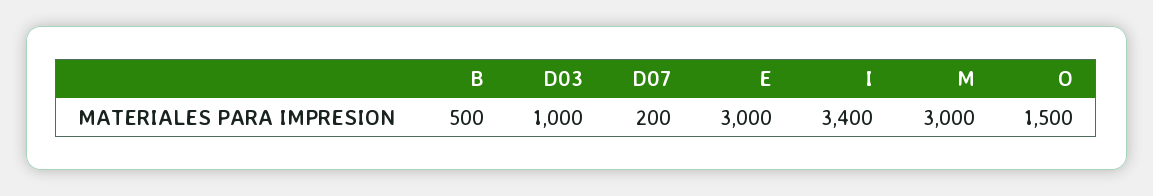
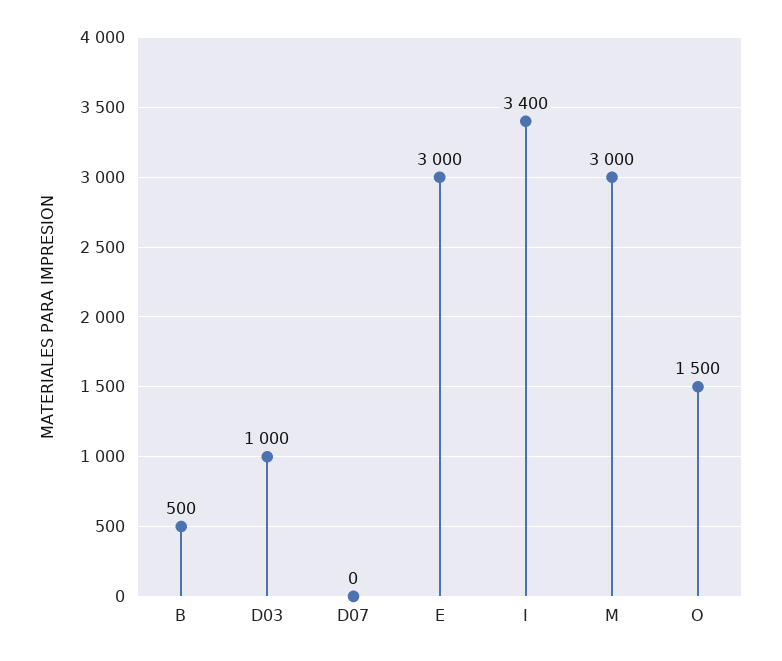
  {
    "B": 500,
    "D03": 1000,
-   "D07": 200,
+   "D07": 0,
    "E": 3000,
    "I": 3400,
    "M": 3000,
    "O": 1500
  }

